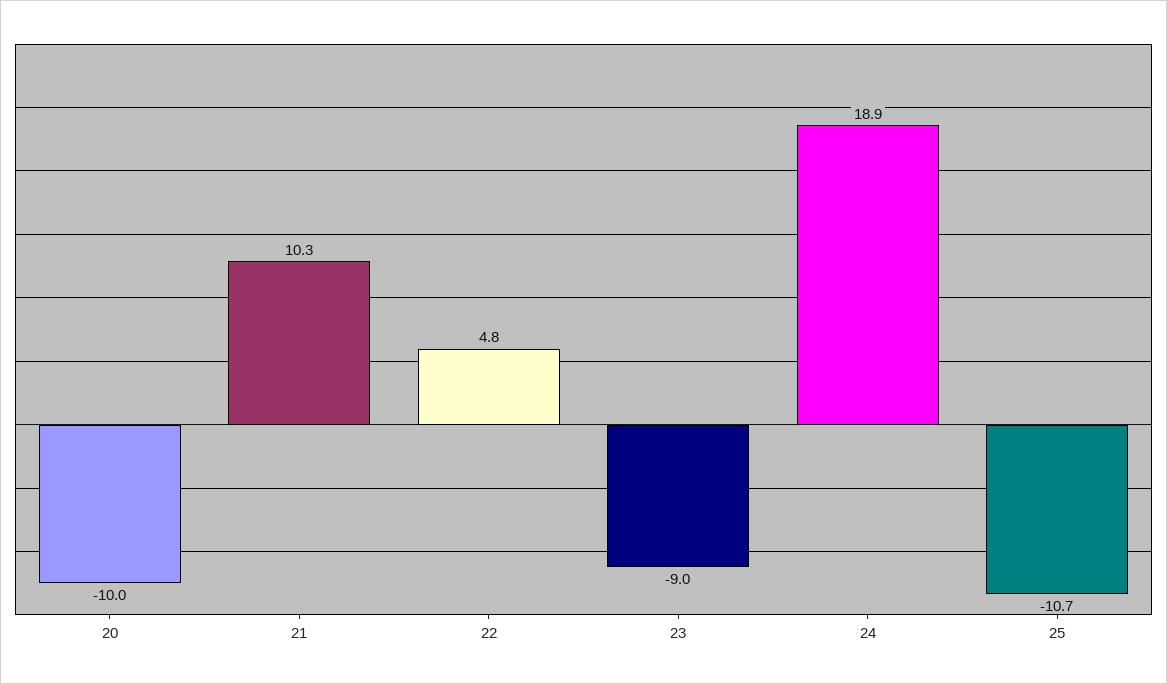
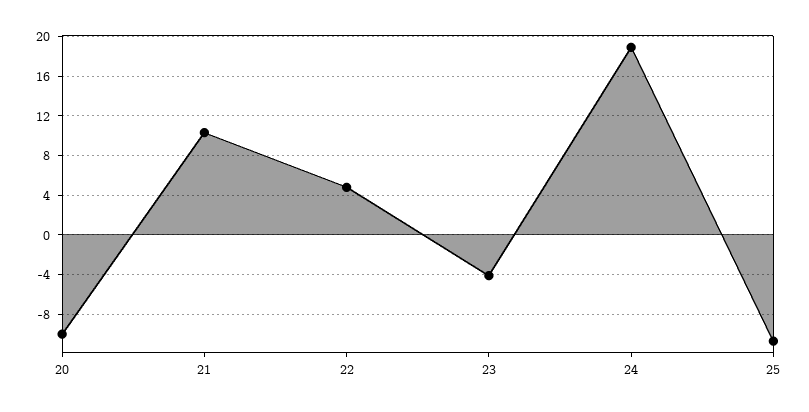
  {
    "20": -10,
    "21": 10.3,
    "22": 4.8,
-   "23": -9,
+   "23": -4,
    "24": 18.9,
    "25": -10.7
  }

